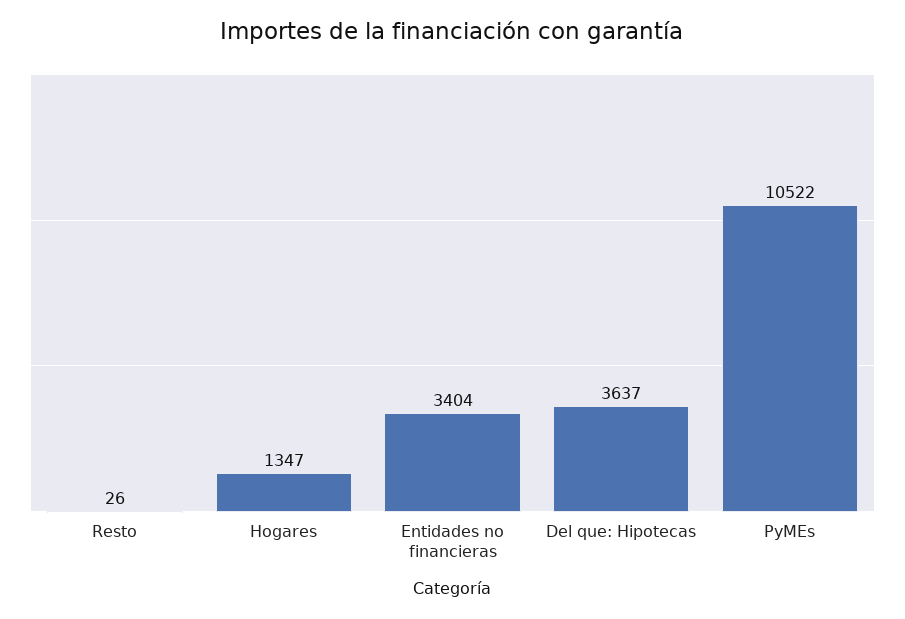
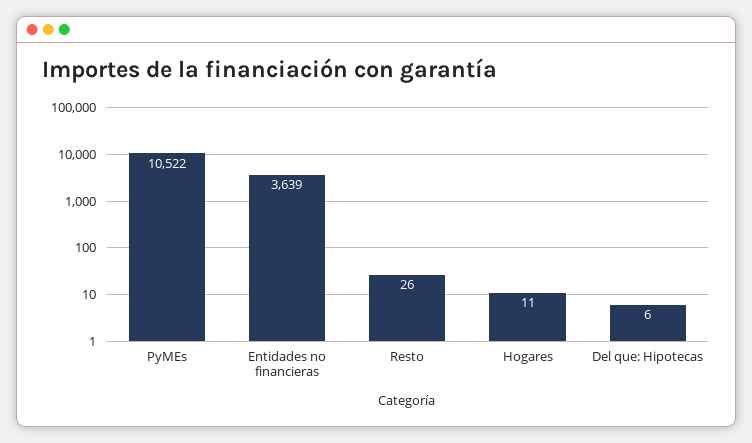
  {
    "Resto": 26,
-   "Hogares": 1347,
+   "Hogares": 11,
-   "Entidades no financieras": 3404,
+   "Entidades no financieras": 3639,
-   "Del que: Hipotecas": 3637,
+   "Del que: Hipotecas": 6,
    "PyMEs": 10522
  }

